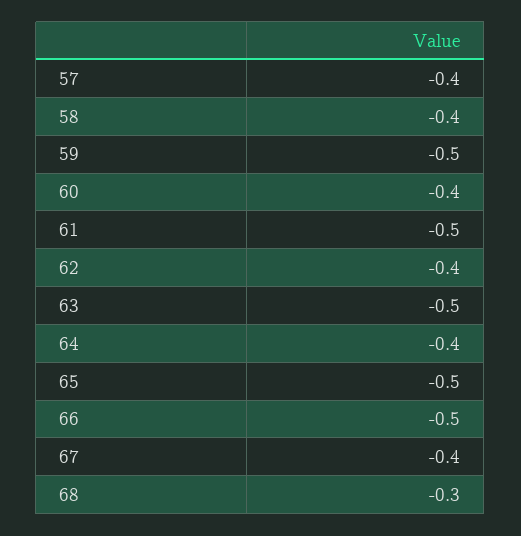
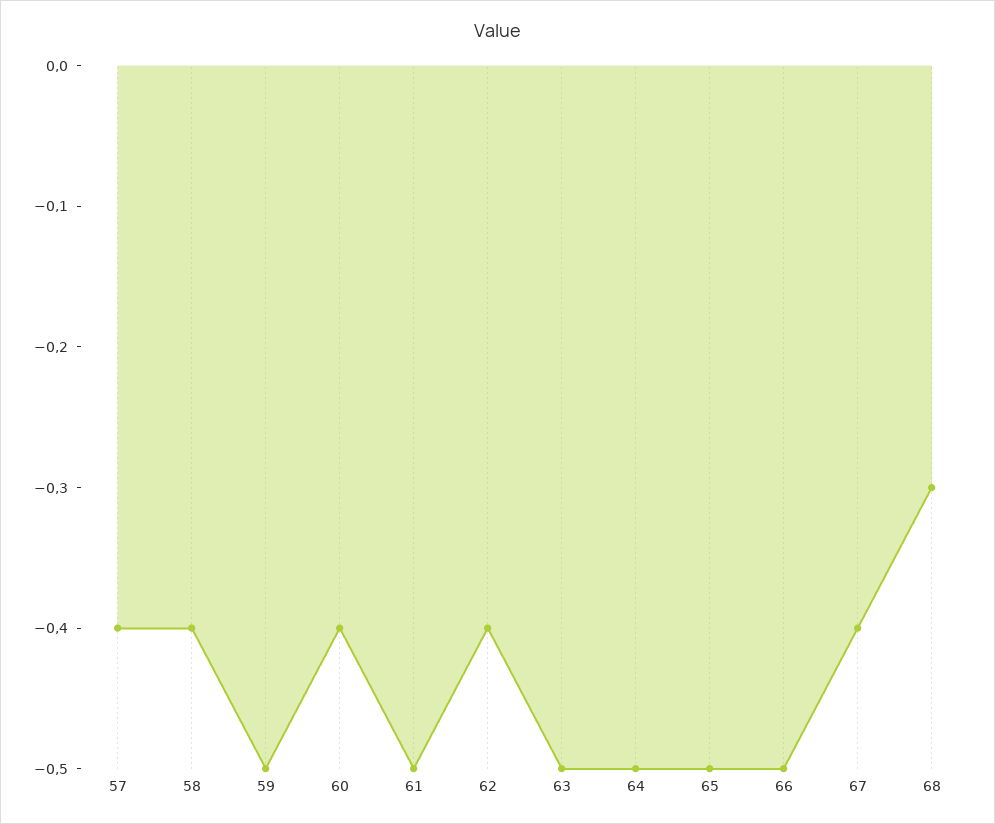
  {
    "57": -0.4,
    "58": -0.4,
    "59": -0.5,
    "60": -0.4,
    "61": -0.5,
    "62": -0.4,
    "63": -0.5,
-   "64": -0.4,
+   "64": -0.5,
    "65": -0.5,
    "66": -0.5,
    "67": -0.4,
    "68": -0.3
  }

